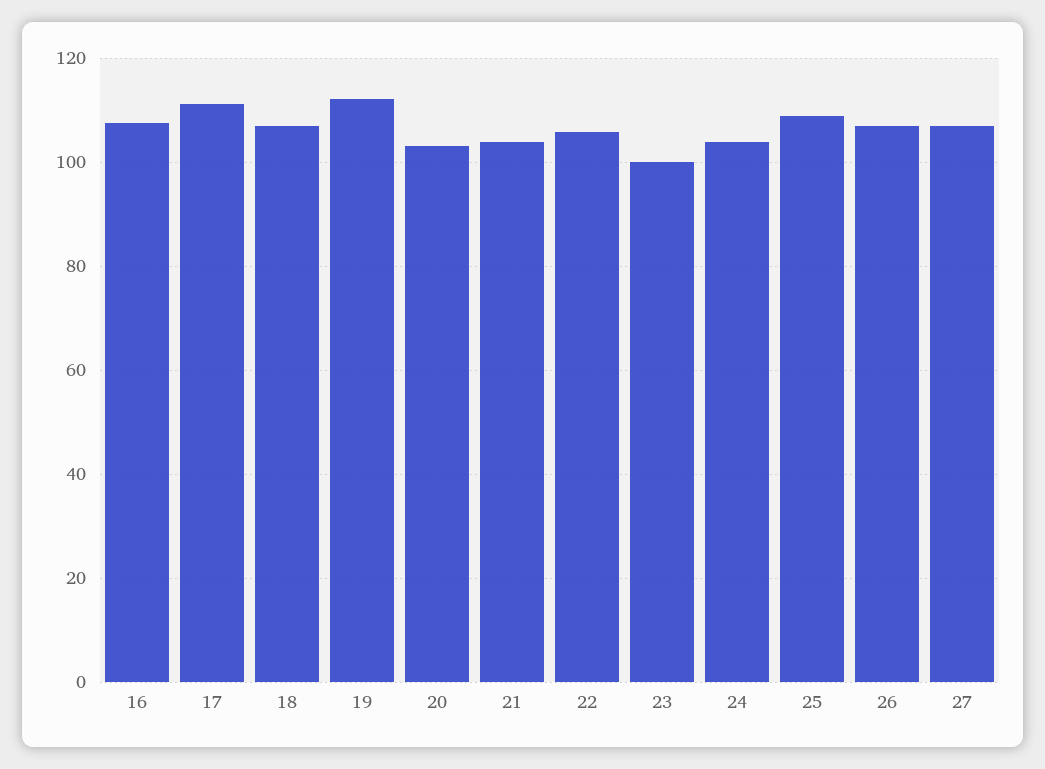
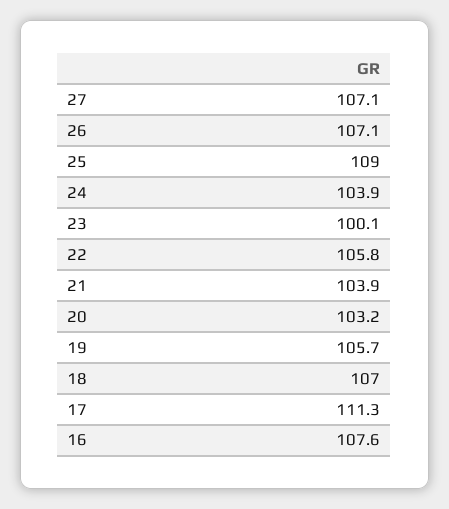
  {
    "16": 107.6,
    "17": 111.3,
    "18": 107,
-   "19": 112,
+   "19": 105.7,
    "20": 103.2,
    "21": 103.9,
    "22": 105.8,
    "23": 100.1,
    "24": 103.9,
    "25": 109,
    "26": 107.1,
    "27": 107.1
  }

